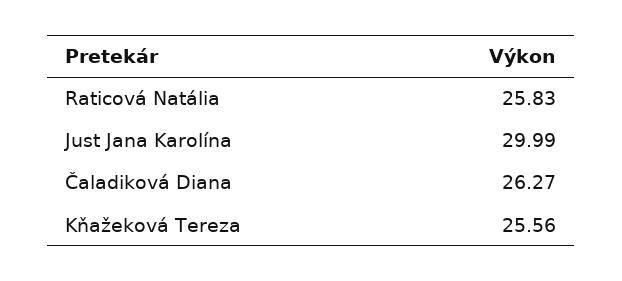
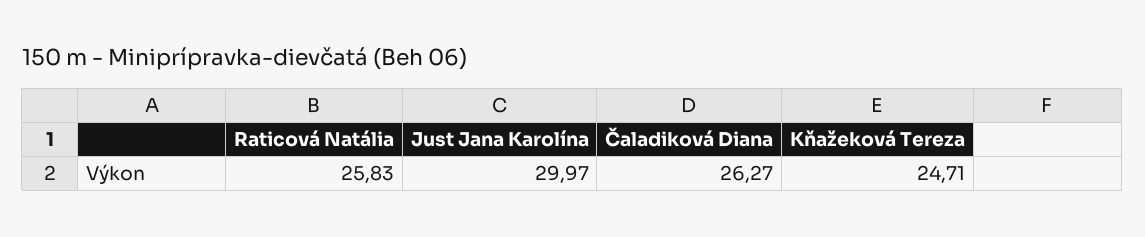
  {
    "Raticová Natália": 25.83,
-   "Just Jana Karolína": 29.99,
+   "Just Jana Karolína": 29.97,
    "Čaladiková Diana": 26.27,
-   "Kňažeková Tereza": 25.56
+   "Kňažeková Tereza": 24.71
  }

